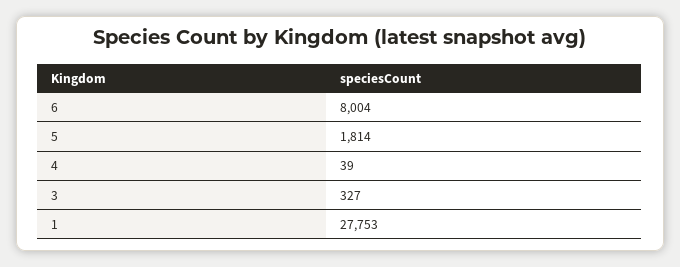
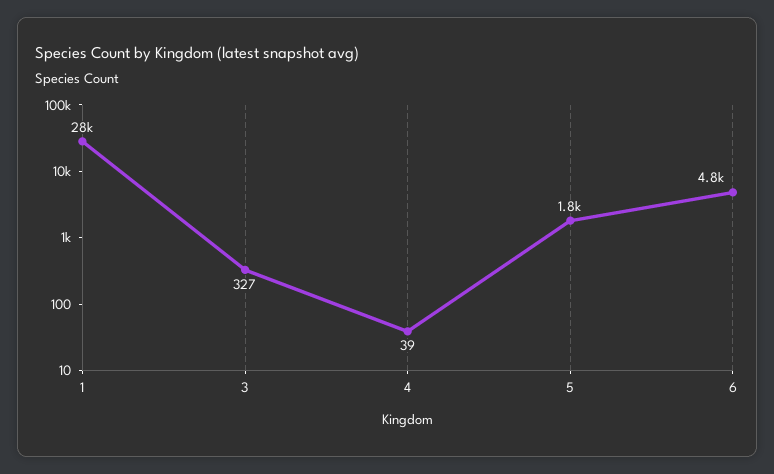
  {
-   "6": 8004,
+   "6": 4800,
    "5": 1814,
    "4": 39,
    "3": 327,
    "1": 27753
  }

